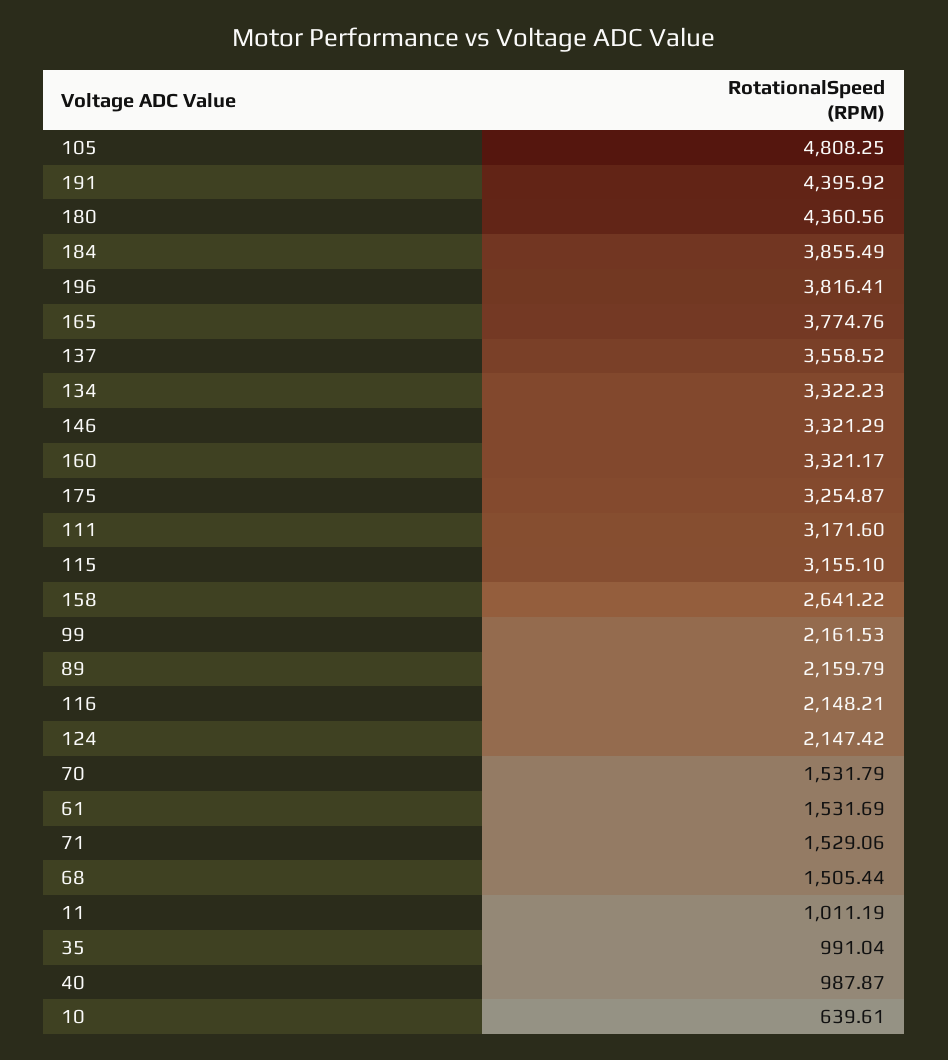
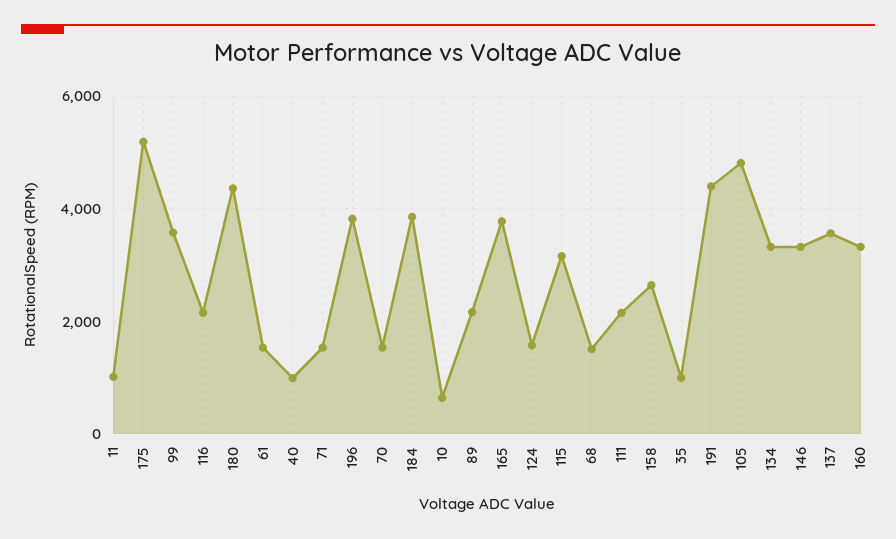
  {
    "105": 4808.25,
    "191": 4395.92,
    "180": 4360.56,
    "184": 3855.49,
    "196": 3816.41,
    "165": 3774.76,
    "137": 3558.52,
    "134": 3322.23,
    "146": 3321.29,
    "160": 3321.17,
-   "175": 3254.87,
+   "175": 5200,
-   "111": 3171.6,
+   "111": 2200,
    "115": 3155.1,
    "158": 2641.22,
-   "99": 2161.53,
+   "99": 3600,
    "89": 2159.79,
    "116": 2148.21,
-   "124": 2147.42,
+   "124": 1600,
    "70": 1531.79,
    "61": 1531.69,
    "71": 1529.06,
    "68": 1505.44,
    "11": 1011.19,
    "35": 991.04,
    "40": 987.87,
    "10": 639.61
  }

